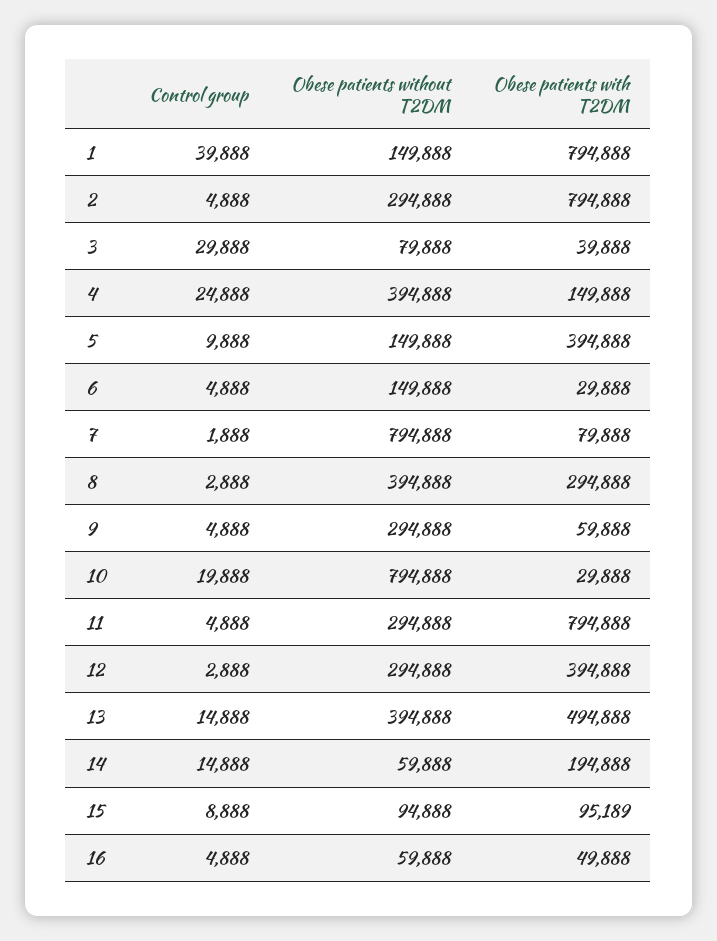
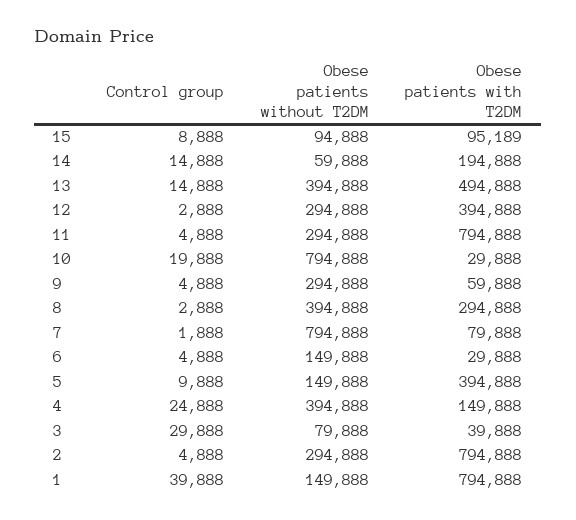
  {
    "Control group": {
      "1": 39888,
      "2": 4888,
      "3": 29888,
      "4": 24888,
      "5": 9888,
      "6": 4888,
      "7": 1888,
      "8": 2888,
      "9": 4888,
      "10": 19888,
      "11": 4888,
      "12": 2888,
      "13": 14888,
      "14": 14888,
-     "15": 8888,
+     "15": 8888
-     "16": 4888
    },
    "Obese patients without T2DM": {
      "1": 149888,
      "2": 294888,
      "3": 79888,
      "4": 394888,
      "5": 149888,
      "6": 149888,
      "7": 794888,
      "8": 394888,
      "9": 294888,
      "10": 794888,
      "11": 294888,
      "12": 294888,
      "13": 394888,
      "14": 59888,
-     "15": 94888,
+     "15": 94888
-     "16": 59888
    },
    "Obese patients with T2DM": {
      "1": 794888,
      "2": 794888,
      "3": 39888,
      "4": 149888,
      "5": 394888,
      "6": 29888,
      "7": 79888,
      "8": 294888,
      "9": 59888,
      "10": 29888,
      "11": 794888,
      "12": 394888,
      "13": 494888,
      "14": 194888,
-     "15": 95189,
+     "15": 95189
-     "16": 49888
    }
  }

